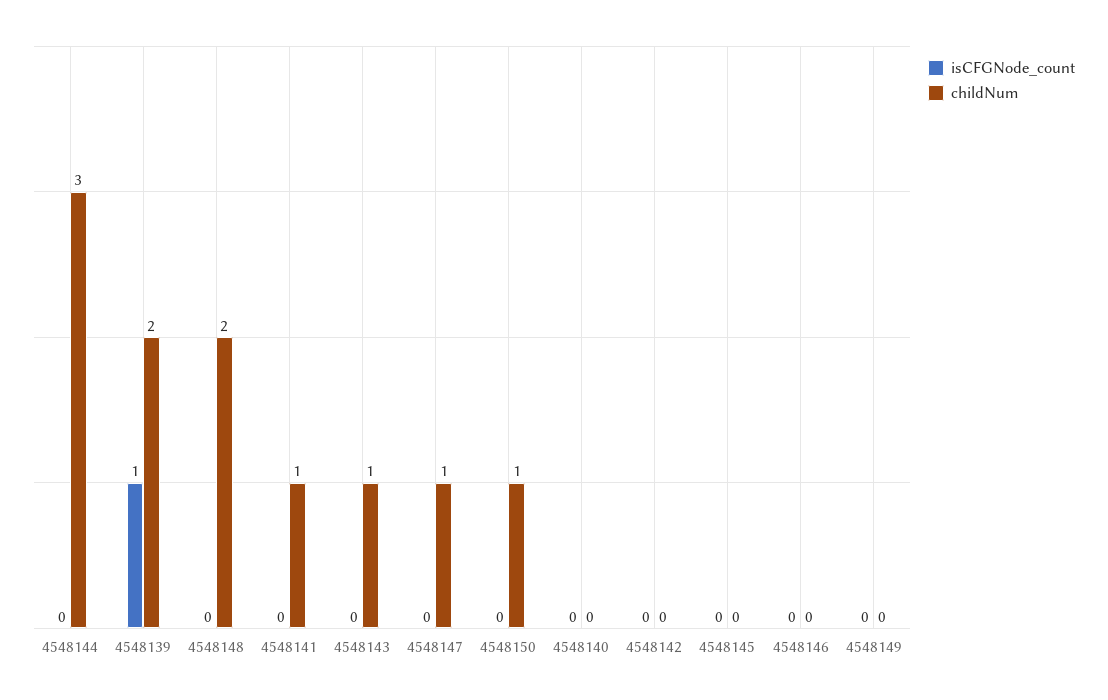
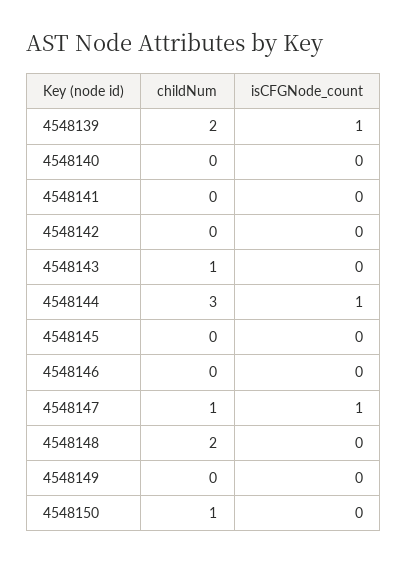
  {
    "isCFGNode_count": {
-     "4548144": 0,
+     "4548144": 1,
      "4548139": 1,
      "4548148": 0,
      "4548141": 0,
      "4548143": 0,
-     "4548147": 0,
+     "4548147": 1,
      "4548150": 0,
      "4548140": 0,
      "4548142": 0,
      "4548145": 0,
      "4548146": 0,
      "4548149": 0
    },
    "childNum": {
      "4548144": 3,
      "4548139": 2,
      "4548148": 2,
-     "4548141": 1,
+     "4548141": 0,
      "4548143": 1,
      "4548147": 1,
      "4548150": 1,
      "4548140": 0,
      "4548142": 0,
      "4548145": 0,
      "4548146": 0,
      "4548149": 0
    }
  }

